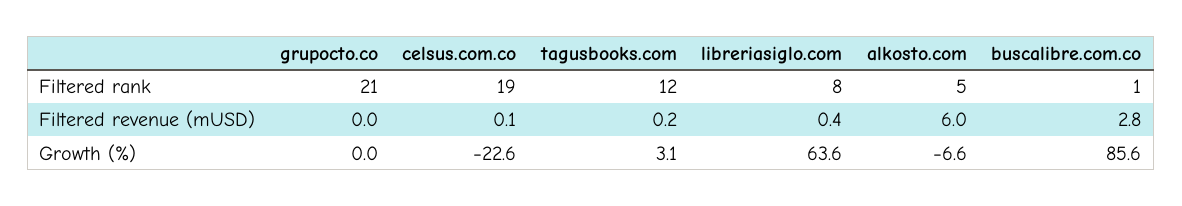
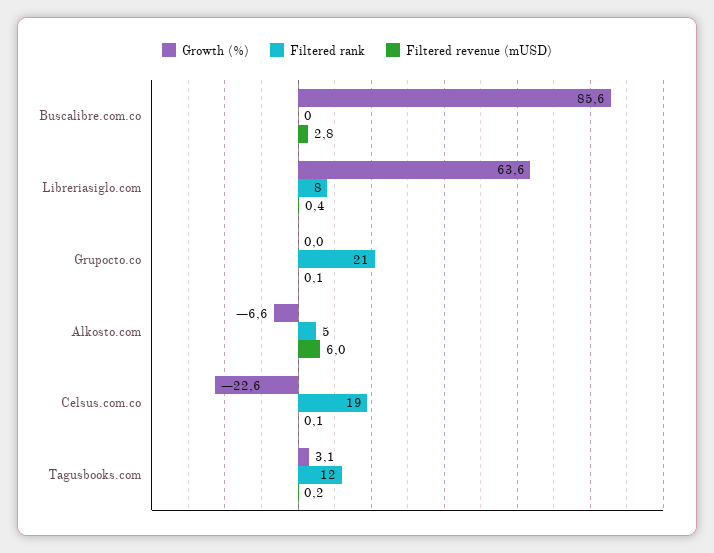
  {
    "Filtered rank": {
      "grupocto.co": 21,
      "celsus.com.co": 19,
      "tagusbooks.com": 12,
      "libreriasiglo.com": 8,
      "alkosto.com": 5,
-     "buscalibre.com.co": 1
+     "buscalibre.com.co": 0
    },
    "Filtered revenue (mUSD)": {
-     "grupocto.co": 0,
+     "grupocto.co": 0.1,
      "celsus.com.co": 0.1,
      "tagusbooks.com": 0.2,
      "libreriasiglo.com": 0.4,
      "alkosto.com": 6,
      "buscalibre.com.co": 2.8
    },
    "Growth (%)": {
      "grupocto.co": 0,
      "celsus.com.co": -22.6,
      "tagusbooks.com": 3.1,
      "libreriasiglo.com": 63.6,
      "alkosto.com": -6.6,
      "buscalibre.com.co": 85.6
    }
  }

